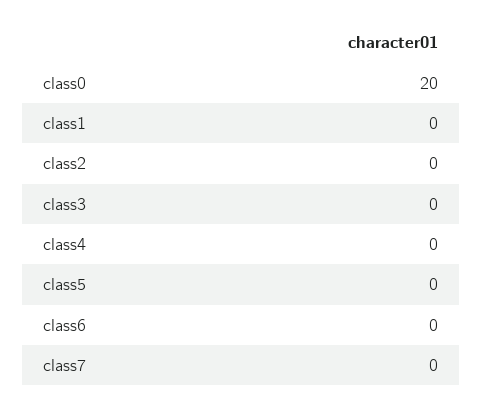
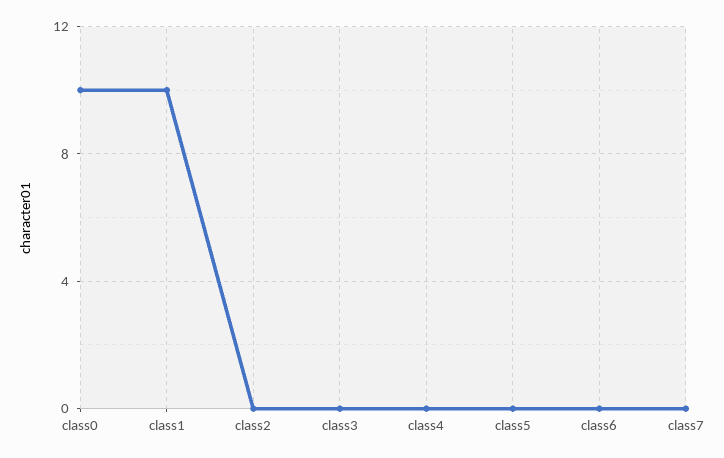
  {
-   "class0": 20,
+   "class0": 10,
-   "class1": 0,
+   "class1": 10,
    "class2": 0,
    "class3": 0,
    "class4": 0,
    "class5": 0,
    "class6": 0,
    "class7": 0
  }

